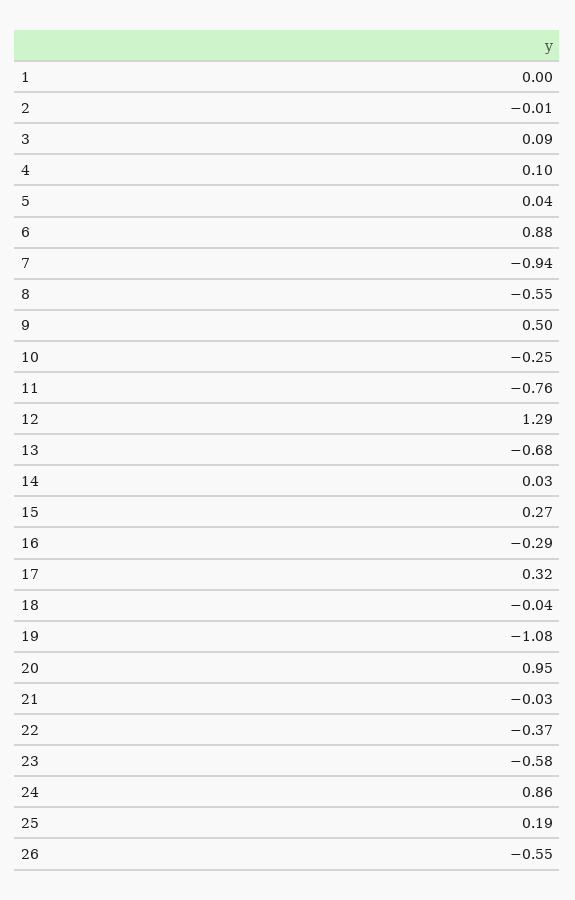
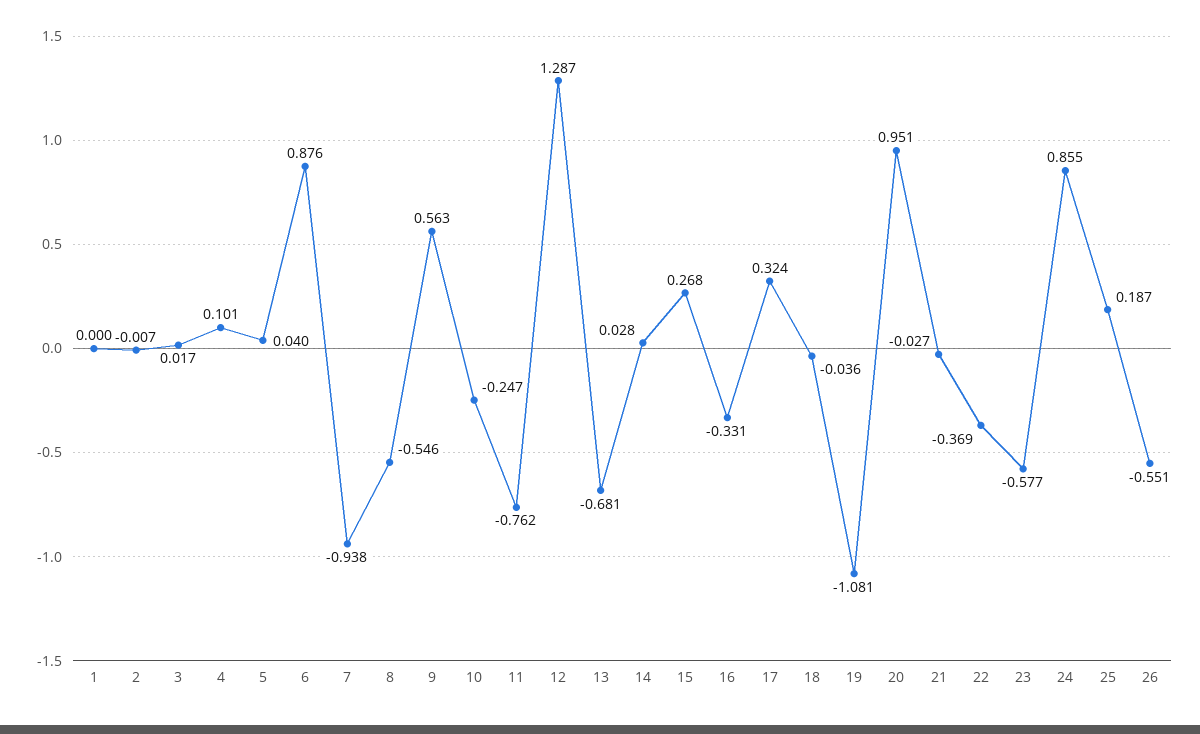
  {
    "1": 0,
    "2": -0.007,
-   "3": 0.09,
+   "3": 0.017,
    "4": 0.101,
    "5": 0.04,
    "6": 0.876,
    "7": -0.938,
    "8": -0.546,
-   "9": 0.5,
+   "9": 0.563,
    "10": -0.247,
    "11": -0.762,
    "12": 1.287,
    "13": -0.681,
    "14": 0.028,
    "15": 0.268,
-   "16": -0.29,
+   "16": -0.331,
    "17": 0.324,
    "18": -0.036,
    "19": -1.081,
    "20": 0.951,
    "21": -0.027,
    "22": -0.369,
    "23": -0.577,
    "24": 0.855,
    "25": 0.187,
    "26": -0.551
  }

